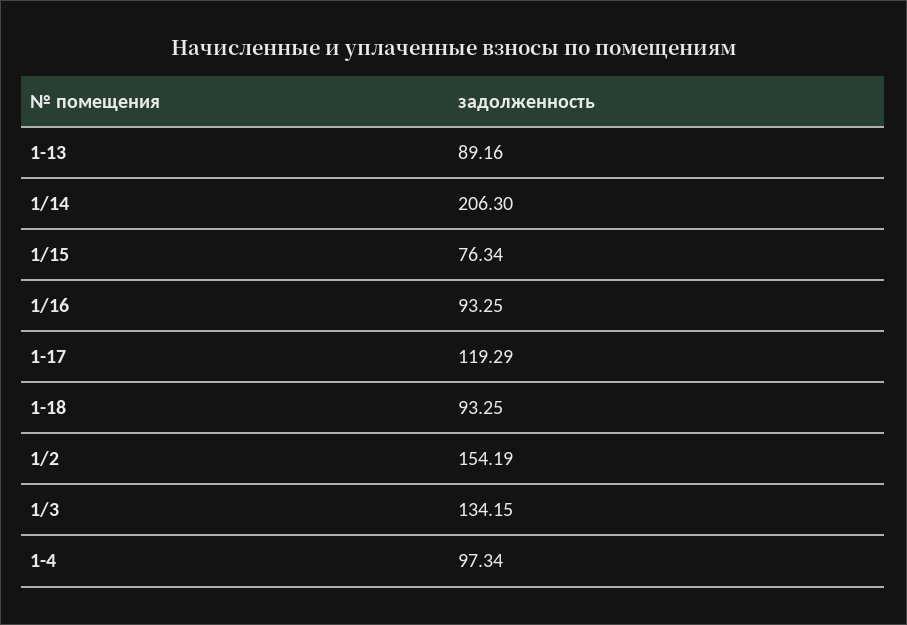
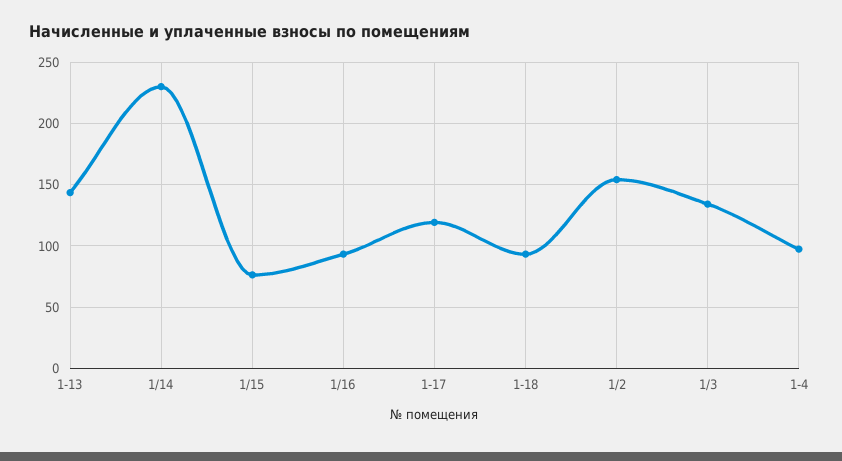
  {
-   "1-13": 89.16,
+   "1-13": 145,
-   "1/14": 206.3,
+   "1/14": 230,
    "1/15": 76.34,
    "1/16": 93.25,
    "1-17": 119.29,
    "1-18": 93.25,
    "1/2": 154.19,
    "1/3": 134.15,
    "1-4": 97.34
  }

